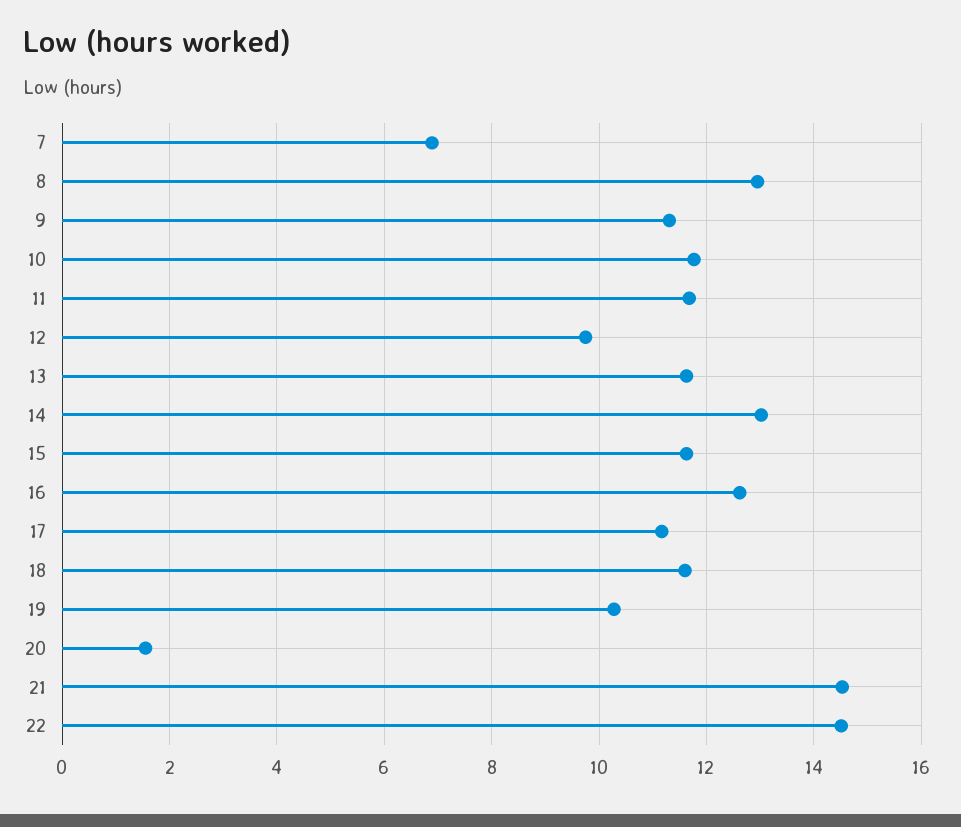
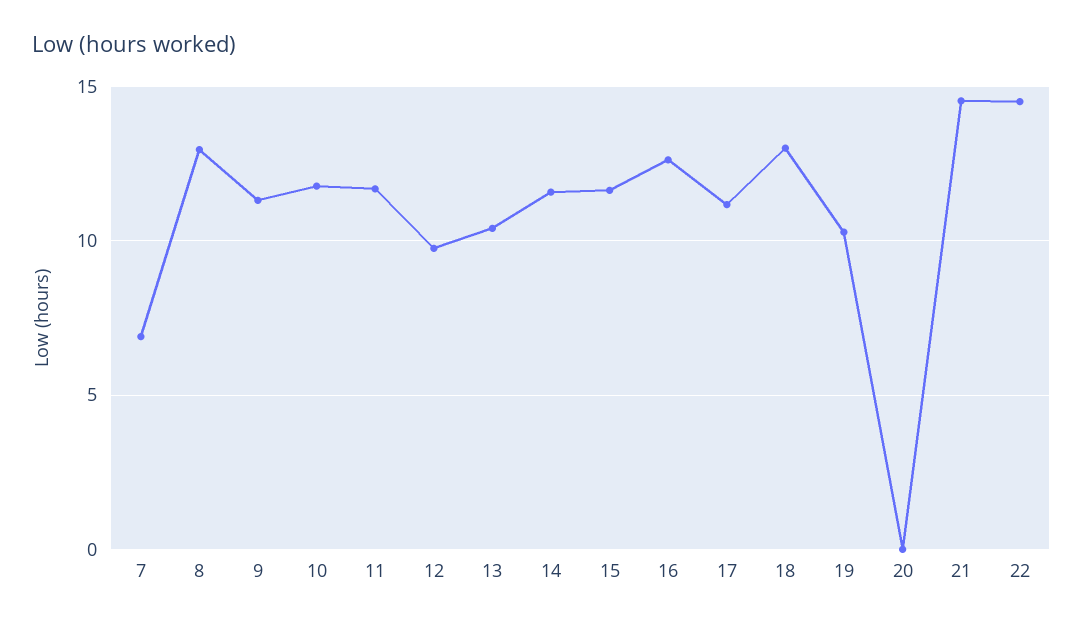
  {
    "7": 6.8,
    "8": 13,
    "9": 11.4,
    "10": 11.8,
    "11": 11.6,
    "12": 9.8,
-   "13": 11.6,
+   "13": 10.5,
-   "14": 13,
+   "14": 11.5,
    "15": 11.6,
    "16": 12.6,
    "17": 11.2,
-   "18": 11.6,
+   "18": 13,
    "19": 10.2,
-   "20": 1.6,
+   "20": 0,
    "21": 14.6,
    "22": 14.6
  }

